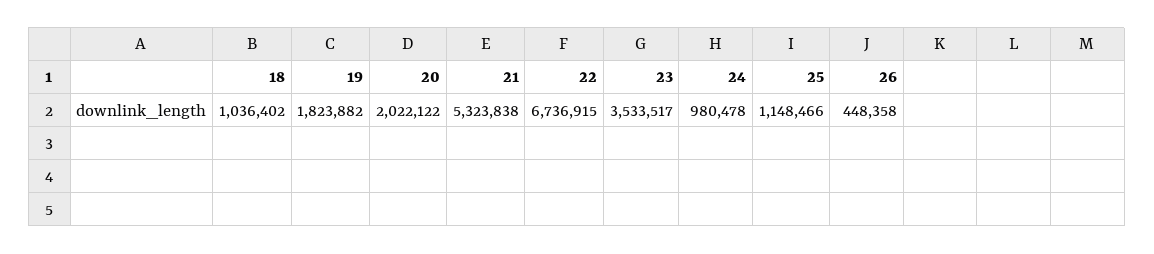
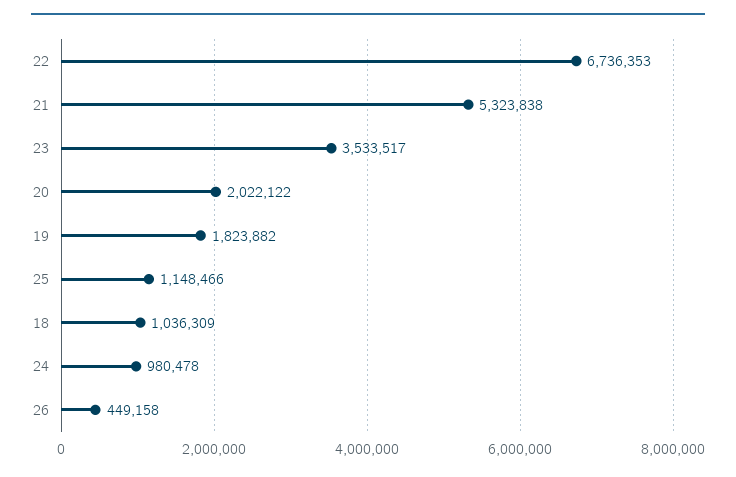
  {
-   "18": 1036402,
+   "18": 1036309,
    "19": 1823882,
    "20": 2022122,
    "21": 5323838,
-   "22": 6736915,
+   "22": 6736353,
    "23": 3533517,
    "24": 980478,
    "25": 1148466,
-   "26": 448358
+   "26": 449158
  }

